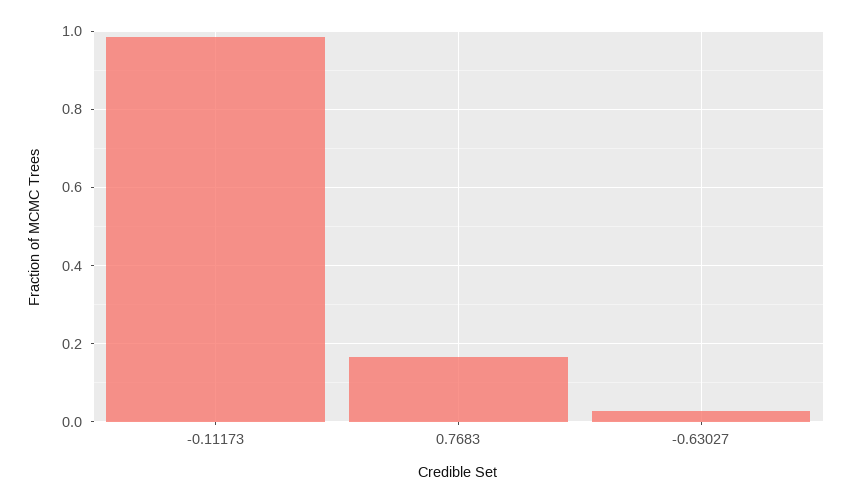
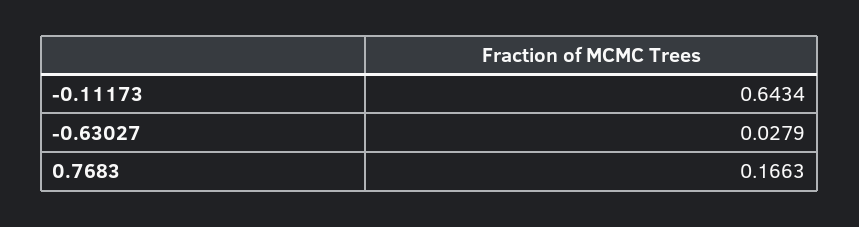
  {
-   "-0.11173": 0.98,
+   "-0.11173": 0.6434,
    "0.7683": 0.1663,
    "-0.63027": 0.0279
  }

